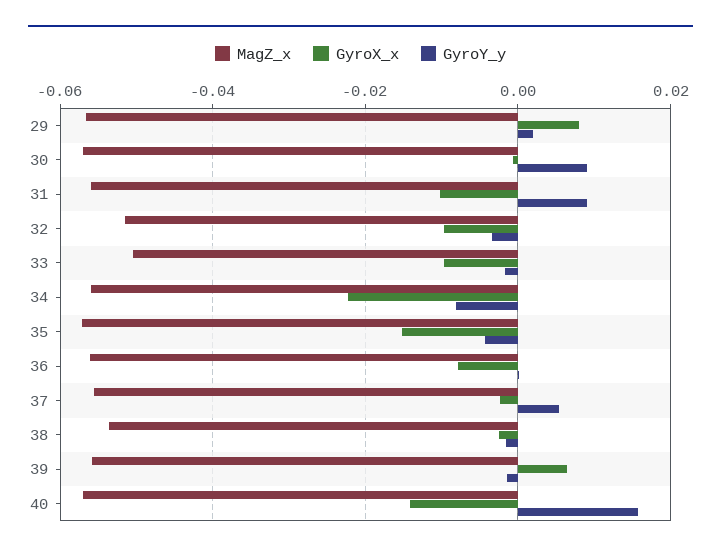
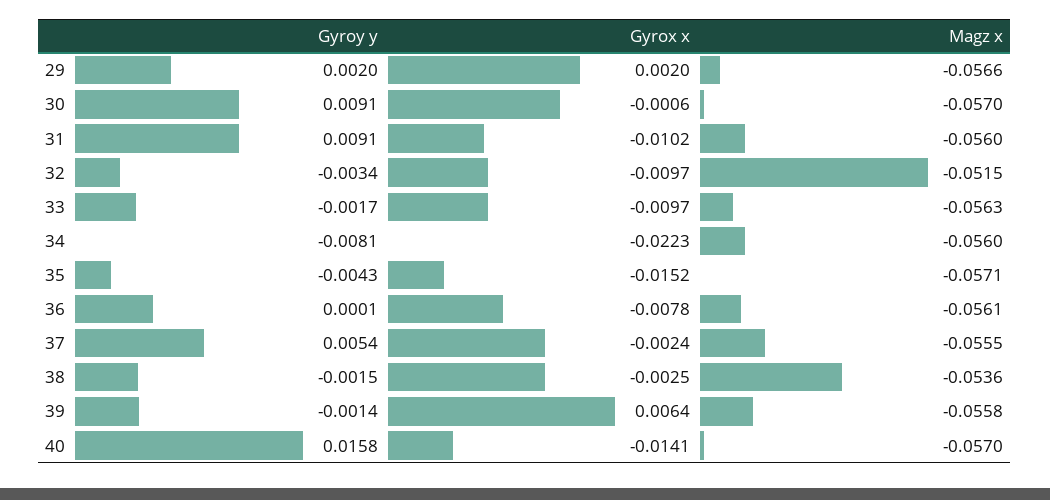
  {
    "MagZ_x": {
      "29": -0.0566,
      "30": -0.057,
      "31": -0.056,
      "32": -0.0515,
-     "33": -0.05,
+     "33": -0.0563,
      "34": -0.056,
      "35": -0.0571,
      "36": -0.0561,
      "37": -0.0555,
      "38": -0.0536,
      "39": -0.0558,
      "40": -0.057
    },
    "GyroX_x": {
-     "29": 0.008,
+     "29": 0.002,
      "30": -0.0006,
      "31": -0.0102,
      "32": -0.0097,
      "33": -0.0097,
      "34": -0.0223,
      "35": -0.0152,
      "36": -0.0078,
      "37": -0.0024,
      "38": -0.0025,
      "39": 0.0064,
      "40": -0.0141
    },
    "GyroY_y": {
      "29": 0.002,
      "30": 0.0091,
      "31": 0.0091,
      "32": -0.0034,
      "33": -0.0017,
      "34": -0.0081,
      "35": -0.0043,
      "36": 0.0001,
      "37": 0.0054,
      "38": -0.0015,
      "39": -0.0014,
      "40": 0.0158
    }
  }

